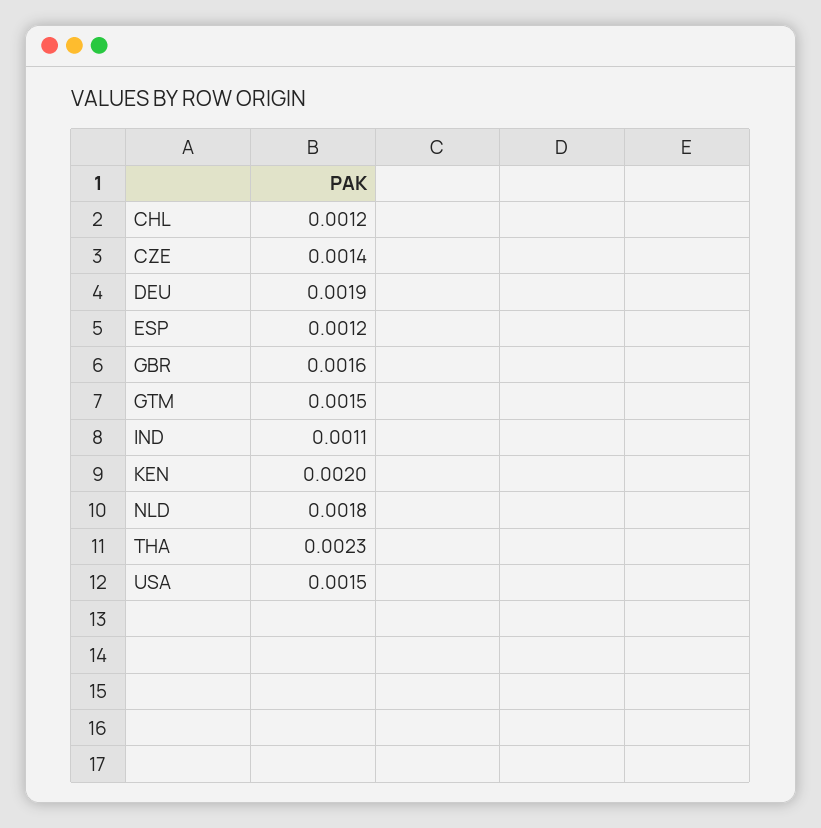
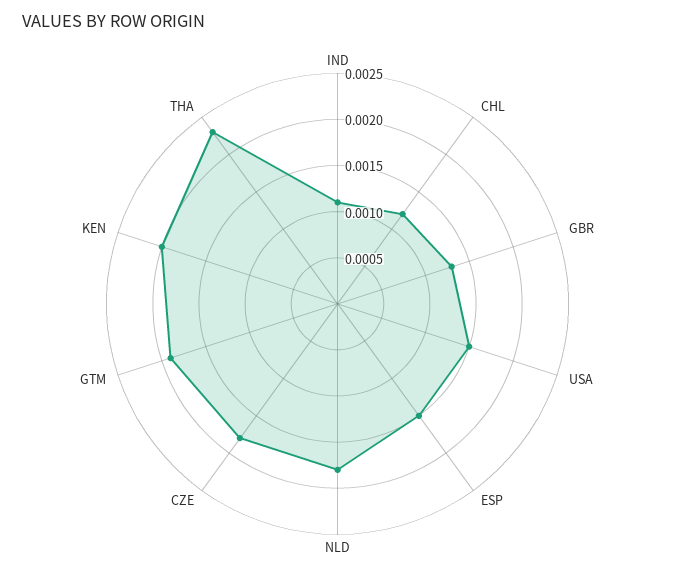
  {
    "CHL": 0.0012,
-   "CZE": 0.0014,
+   "CZE": 0.0018,
-   "DEU": 0.0019,
-   "ESP": 0.0012,
+   "ESP": 0.0015,
-   "GBR": 0.0016,
+   "GBR": 0.0013,
-   "GTM": 0.0015,
+   "GTM": 0.0019,
    "IND": 0.0011,
    "KEN": 0.002,
    "NLD": 0.0018,
    "THA": 0.0023,
    "USA": 0.0015
  }

